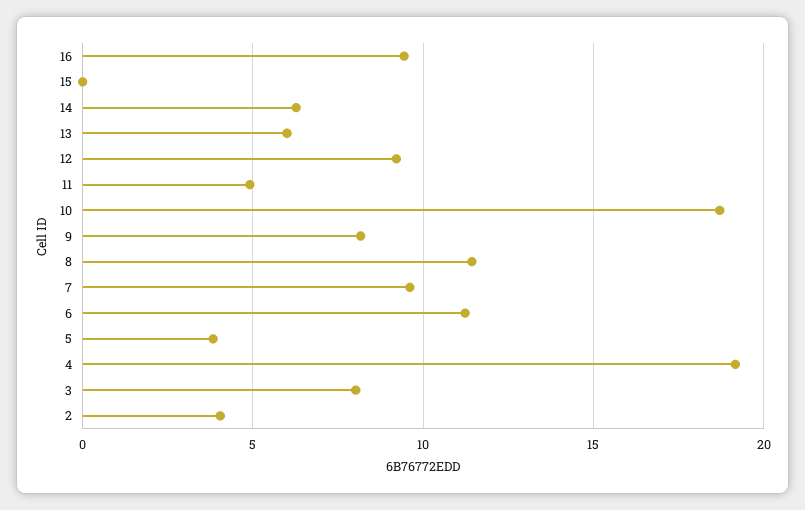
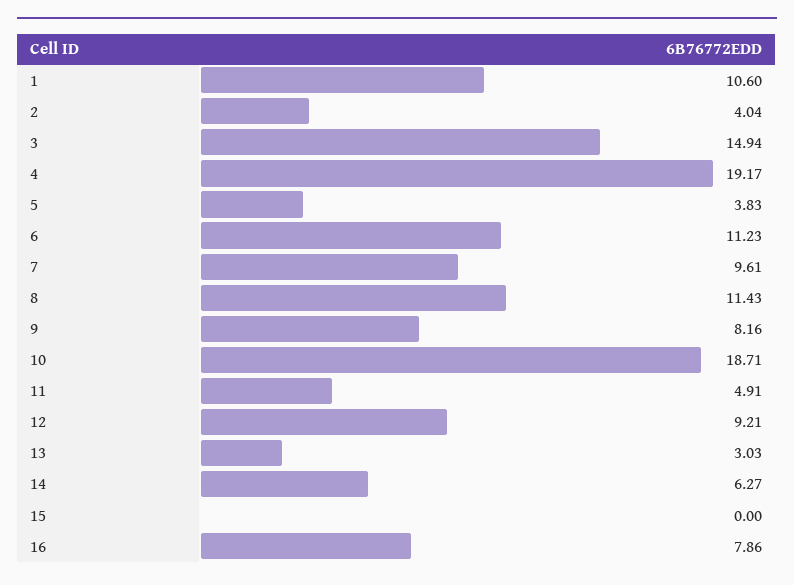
  {
-   "16": 9.5,
+   "16": 7.86,
    "15": 0,
    "14": 6.27,
-   "13": 6,
+   "13": 3.03,
    "12": 9.21,
    "11": 4.91,
    "10": 18.71,
    "9": 8.16,
    "8": 11.43,
    "7": 9.61,
    "6": 11.23,
    "5": 3.83,
    "4": 19.17,
-   "3": 8,
+   "3": 14.94,
-   "2": 4.04
+   "2": 4.04,
+   "1": 10.6
  }

